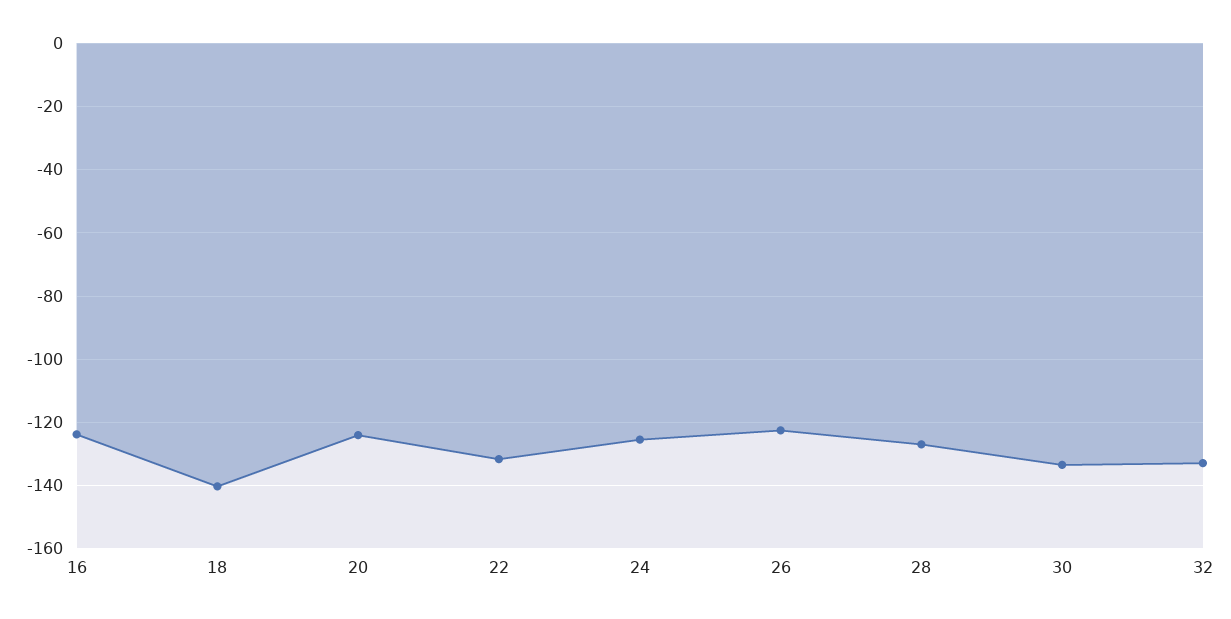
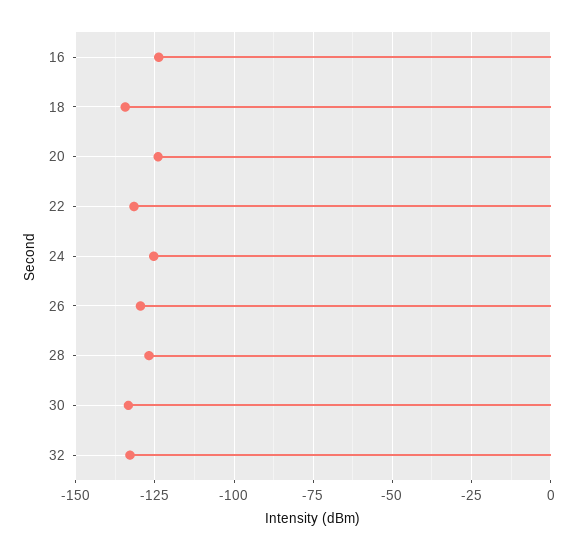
  {
    "16": -124,
-   "18": -140,
+   "18": -135,
    "20": -124,
    "22": -132,
    "24": -126,
-   "26": -122,
+   "26": -130,
    "28": -126,
    "30": -134,
    "32": -132
  }

